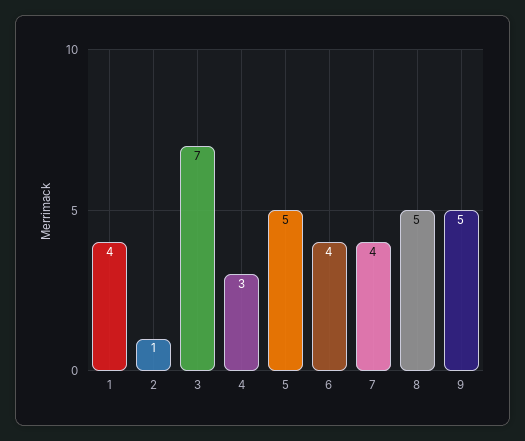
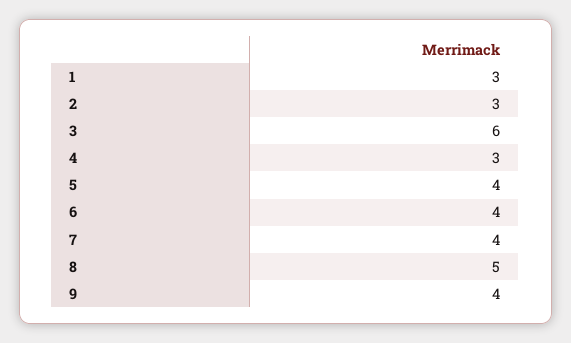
  {
-   "1": 4,
+   "1": 3,
-   "2": 1,
+   "2": 3,
-   "3": 7,
+   "3": 6,
    "4": 3,
-   "5": 5,
+   "5": 4,
    "6": 4,
    "7": 4,
    "8": 5,
-   "9": 5
+   "9": 4
  }

